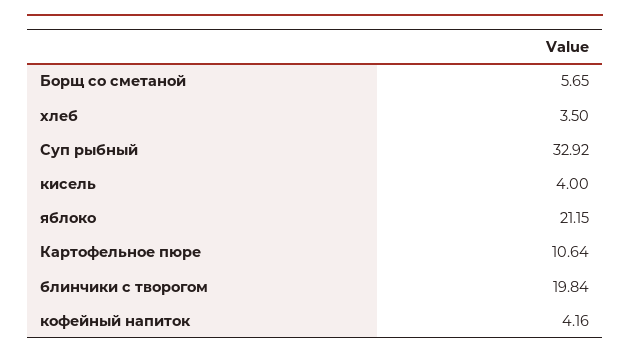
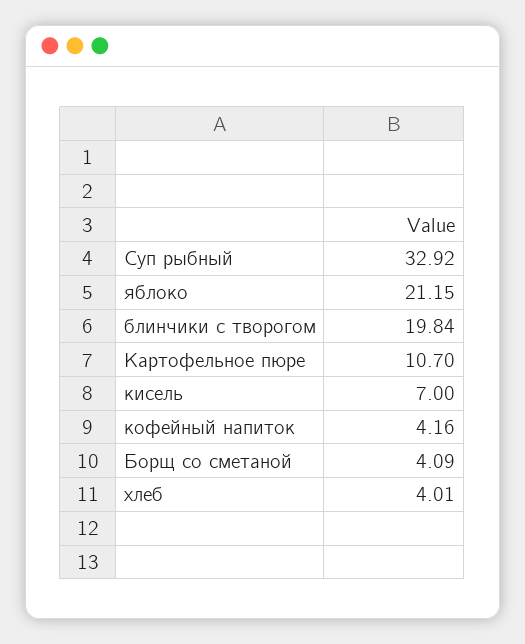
  {
-   "Борщ со сметаной": 5.65,
+   "Борщ со сметаной": 4.09,
-   "хлеб": 3.5,
+   "хлеб": 4.01,
    "Суп рыбный": 32.92,
-   "кисель": 4,
+   "кисель": 7,
    "яблоко": 21.15,
-   "Картофельное пюре": 10.64,
+   "Картофельное пюре": 10.7,
    "блинчики с творогом": 19.84,
    "кофейный напиток": 4.16
  }

